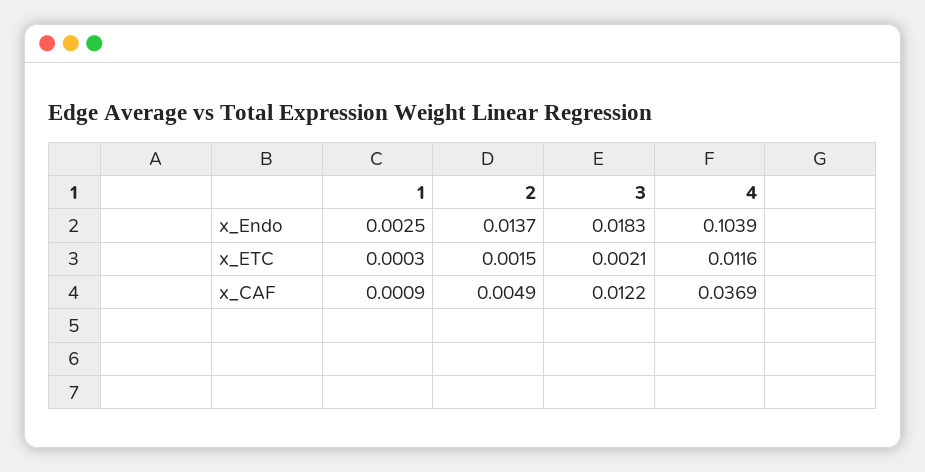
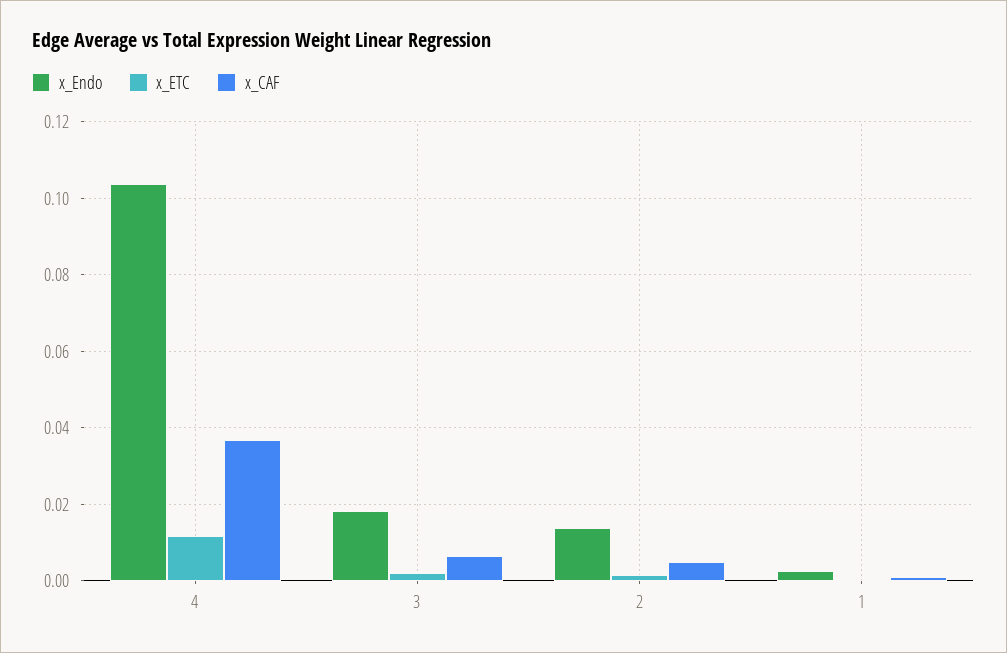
  {
    "x_Endo": {
      "1": 0.0025,
      "2": 0.0137,
      "3": 0.0183,
      "4": 0.1039
    },
    "x_ETC": {
      "1": 0.0003,
      "2": 0.0015,
      "3": 0.0021,
      "4": 0.0116
    },
    "x_CAF": {
      "1": 0.0009,
      "2": 0.0049,
-     "3": 0.0122,
+     "3": 0.006,
      "4": 0.0369
    }
  }

